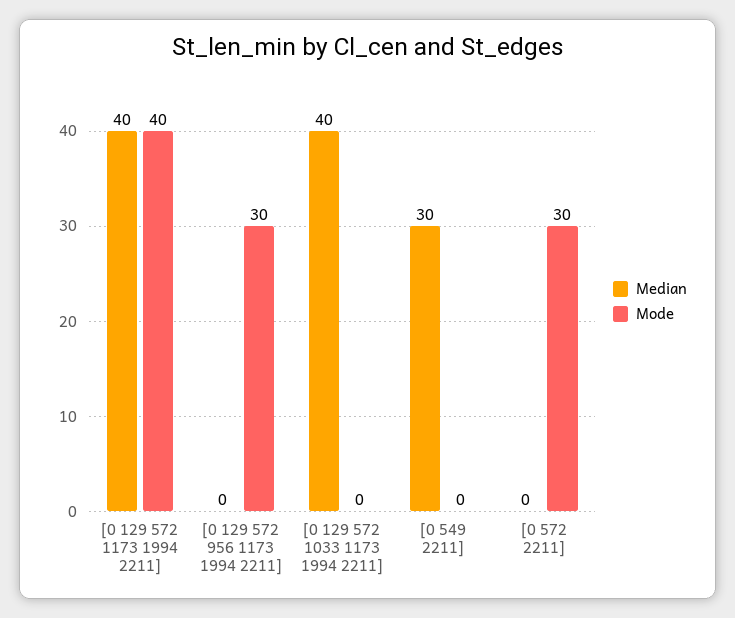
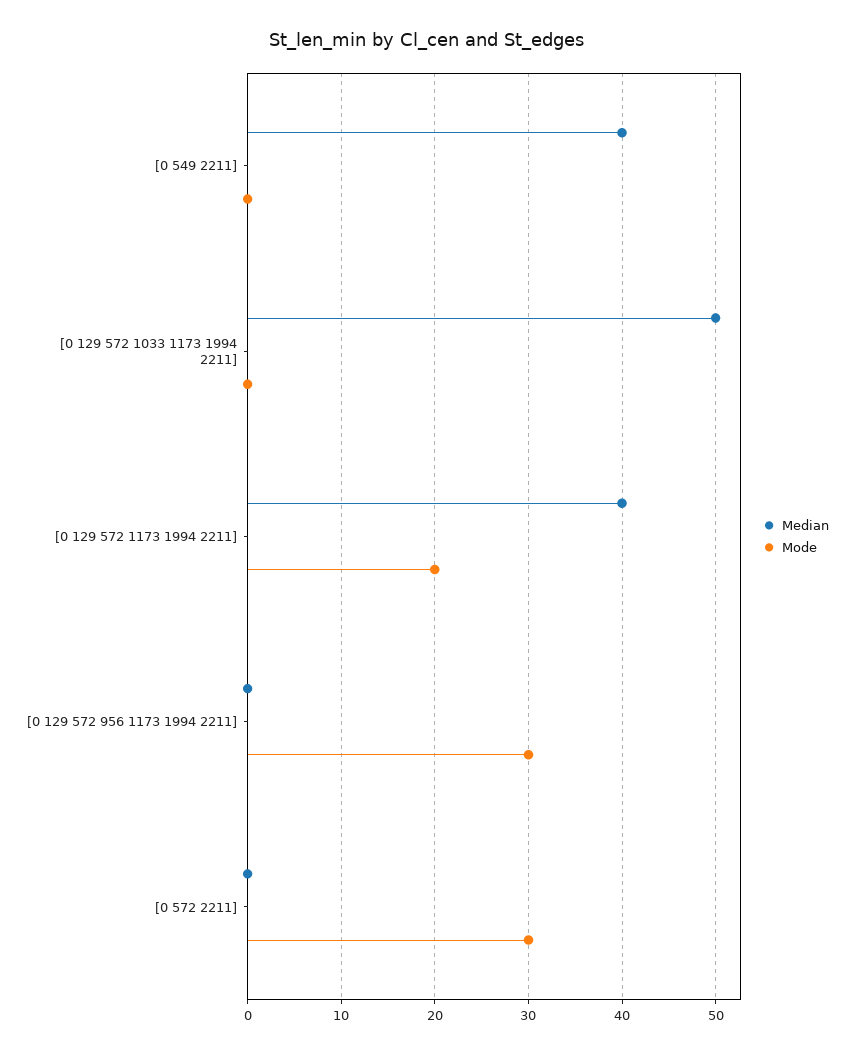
  {
    "Median": {
      "[0 129 572 1173 1994 2211]": 40,
      "[0 129 572 956 1173 1994 2211]": 0,
-     "[0 129 572 1033 1173 1994 2211]": 40,
+     "[0 129 572 1033 1173 1994 2211]": 50,
-     "[0 549 2211]": 30,
+     "[0 549 2211]": 40,
      "[0 572 2211]": 0
    },
    "Mode": {
-     "[0 129 572 1173 1994 2211]": 40,
+     "[0 129 572 1173 1994 2211]": 20,
      "[0 129 572 956 1173 1994 2211]": 30,
      "[0 129 572 1033 1173 1994 2211]": 0,
      "[0 549 2211]": 0,
      "[0 572 2211]": 30
    }
  }

